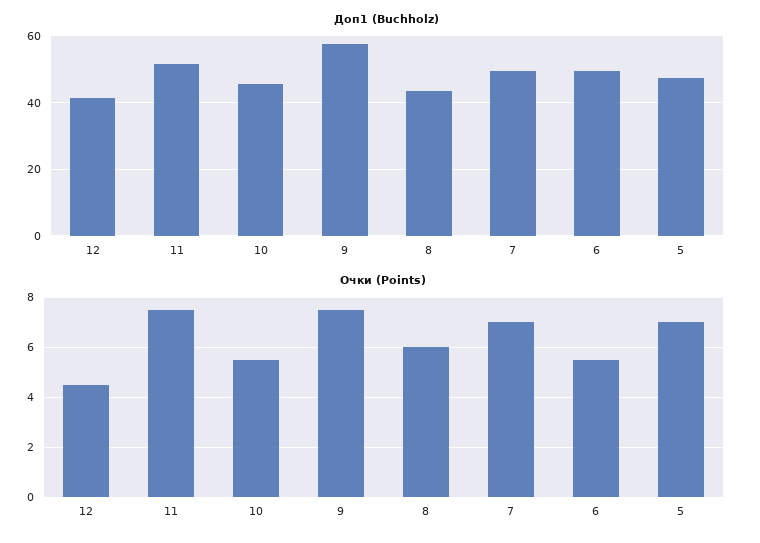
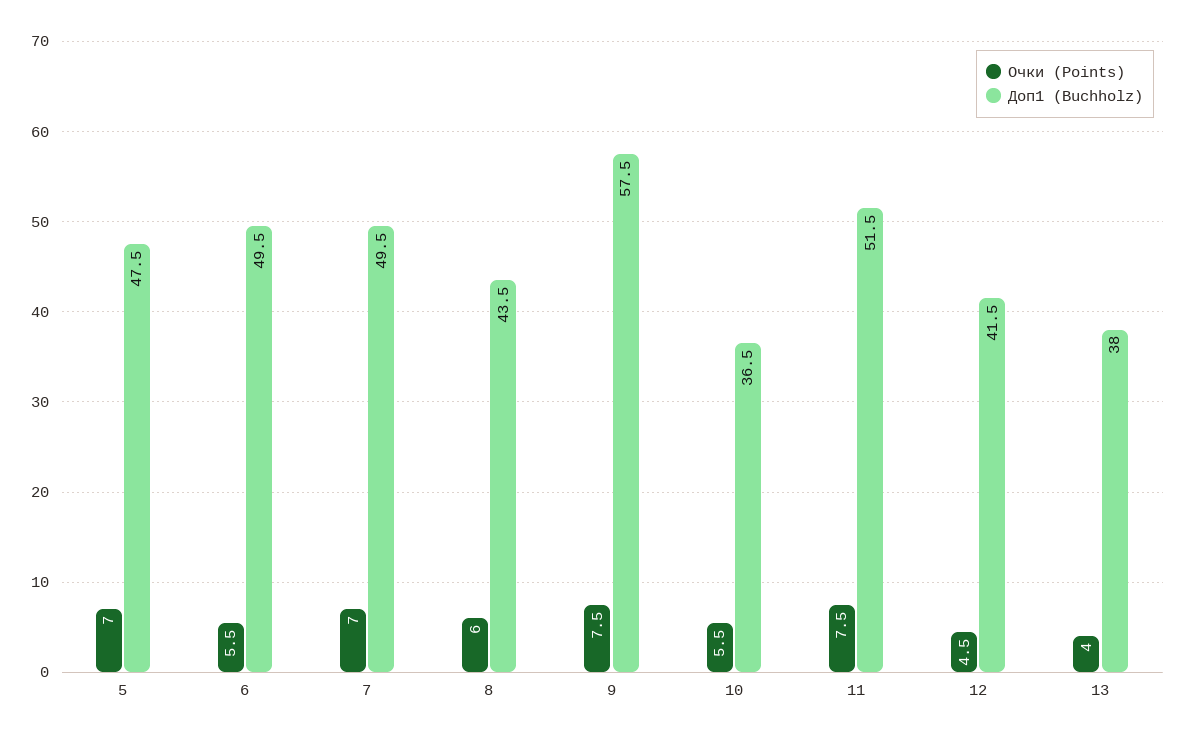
  {
    "Доп1 (Buchholz)": {
      "12": 41.5,
      "11": 51.5,
-     "10": 46,
+     "10": 36.5,
      "9": 57.5,
      "8": 43.5,
      "7": 49.5,
      "6": 49.5,
-     "5": 47.5
+     "5": 47.5,
+     "13": 38
    },
    "Очки (Points)": {
      "12": 4.5,
      "11": 7.5,
      "10": 5.5,
      "9": 7.5,
      "8": 6,
      "7": 7,
      "6": 5.5,
-     "5": 7
+     "5": 7,
+     "13": 4
    }
  }

